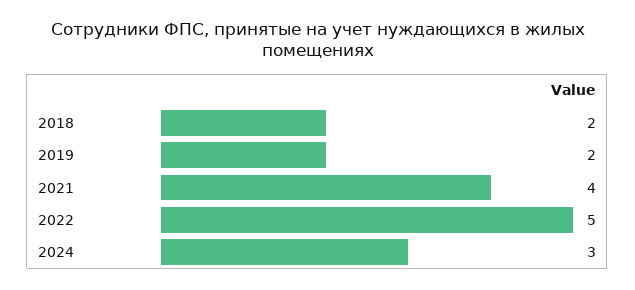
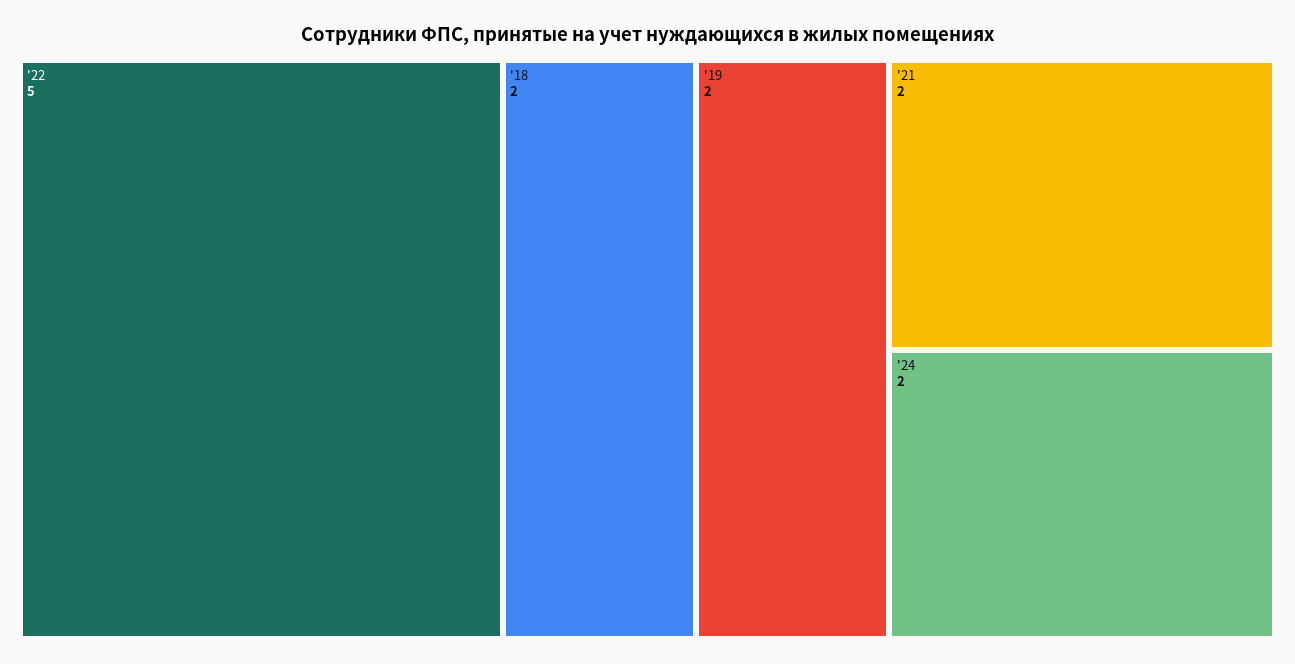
  {
    "2018": 2,
    "2019": 2,
-   "2021": 4,
+   "2021": 2,
    "2022": 5,
-   "2024": 3
+   "2024": 2
  }

